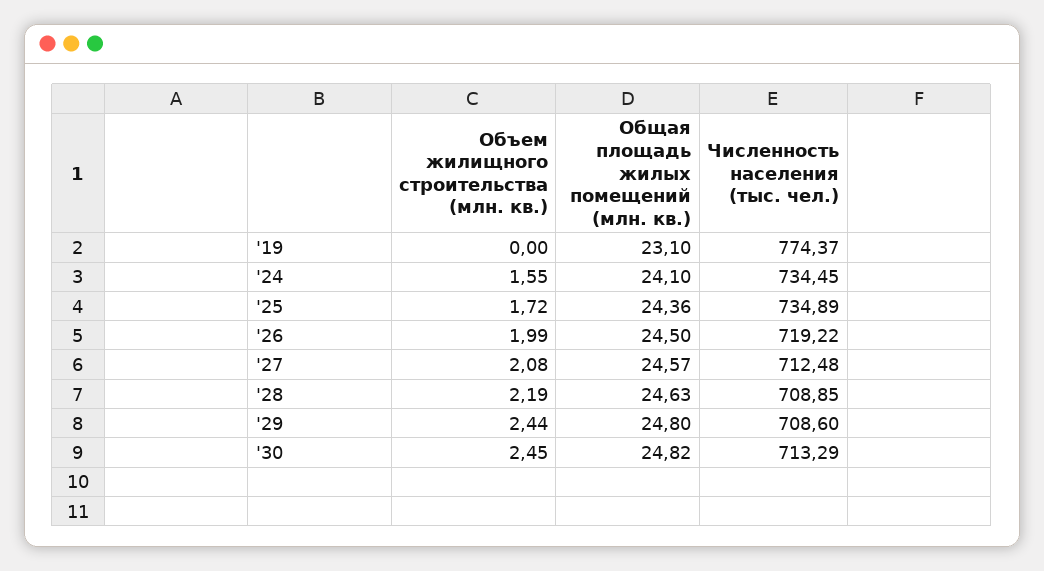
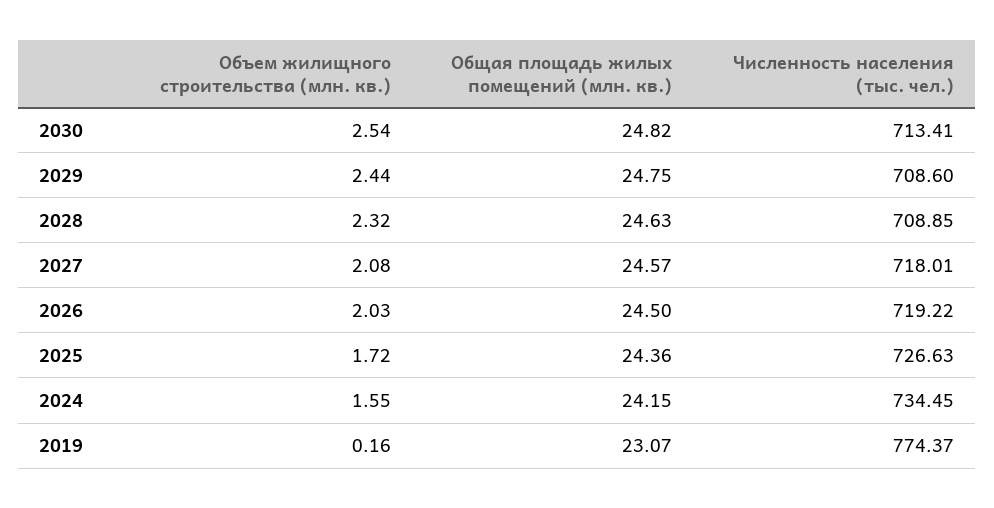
  {
    "Объем жилищного строительства (млн. кв.)": {
-     "'19": 0,
+     "'19": 0.16,
      "'24": 1.55,
      "'25": 1.72,
-     "'26": 1.99,
+     "'26": 2.03,
      "'27": 2.08,
-     "'28": 2.19,
+     "'28": 2.32,
      "'29": 2.44,
-     "'30": 2.45
+     "'30": 2.54
    },
    "Общая площадь жилых помещений (млн. кв.)": {
-     "'19": 23.1,
+     "'19": 23.07,
-     "'24": 24.1,
+     "'24": 24.15,
      "'25": 24.36,
      "'26": 24.5,
      "'27": 24.57,
      "'28": 24.63,
-     "'29": 24.8,
+     "'29": 24.75,
      "'30": 24.82
    },
    "Численность населения (тыс. чел.)": {
      "'19": 774.37,
      "'24": 734.45,
-     "'25": 734.89,
+     "'25": 726.63,
      "'26": 719.22,
-     "'27": 712.48,
+     "'27": 718.01,
      "'28": 708.85,
      "'29": 708.6,
-     "'30": 713.29
+     "'30": 713.41
    }
  }

